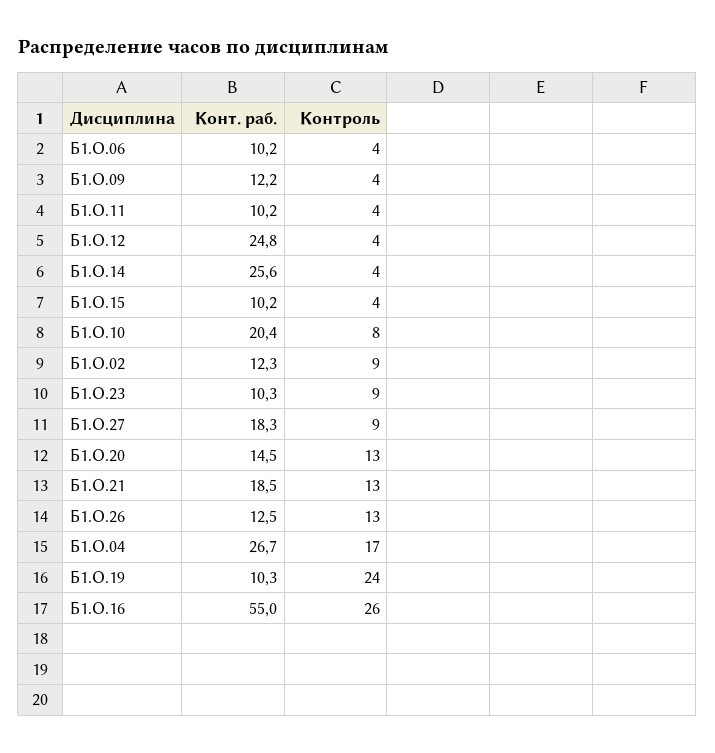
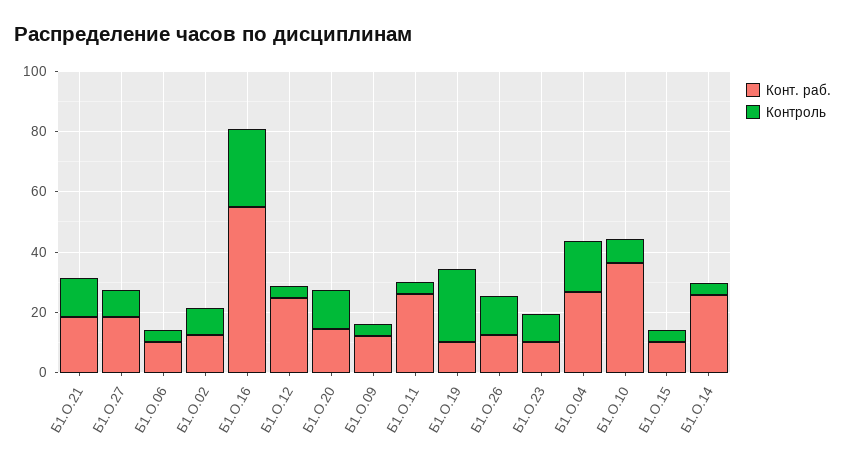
  {
    "Конт. раб.": {
      "Б1.О.06": 10.2,
      "Б1.О.09": 12.2,
-     "Б1.О.11": 10.2,
+     "Б1.О.11": 25,
      "Б1.О.12": 24.8,
      "Б1.О.14": 25.6,
      "Б1.О.15": 10.2,
-     "Б1.О.10": 20.4,
+     "Б1.О.10": 35,
      "Б1.О.02": 12.3,
      "Б1.О.23": 10.3,
      "Б1.О.27": 18.3,
      "Б1.О.20": 14.5,
      "Б1.О.21": 18.5,
      "Б1.О.26": 12.5,
      "Б1.О.04": 26.7,
      "Б1.О.19": 10.3,
      "Б1.О.16": 55
    },
    "Контроль": {
      "Б1.О.06": 4,
      "Б1.О.09": 4,
      "Б1.О.11": 4,
      "Б1.О.12": 4,
      "Б1.О.14": 4,
      "Б1.О.15": 4,
      "Б1.О.10": 8,
      "Б1.О.02": 9,
      "Б1.О.23": 9,
      "Б1.О.27": 9,
      "Б1.О.20": 13,
      "Б1.О.21": 13,
      "Б1.О.26": 13,
      "Б1.О.04": 17,
      "Б1.О.19": 24,
      "Б1.О.16": 26
    }
  }

